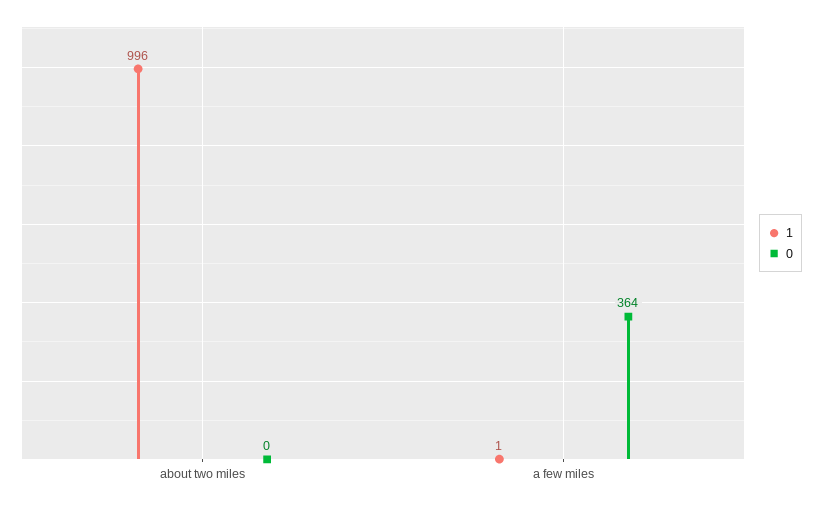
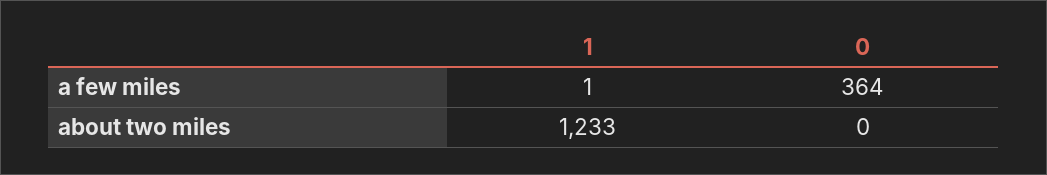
  {
    "1": {
-     "about two miles": 996,
+     "about two miles": 1233,
      "a few miles": 1
    },
    "0": {
      "about two miles": 0,
      "a few miles": 364
    }
  }

